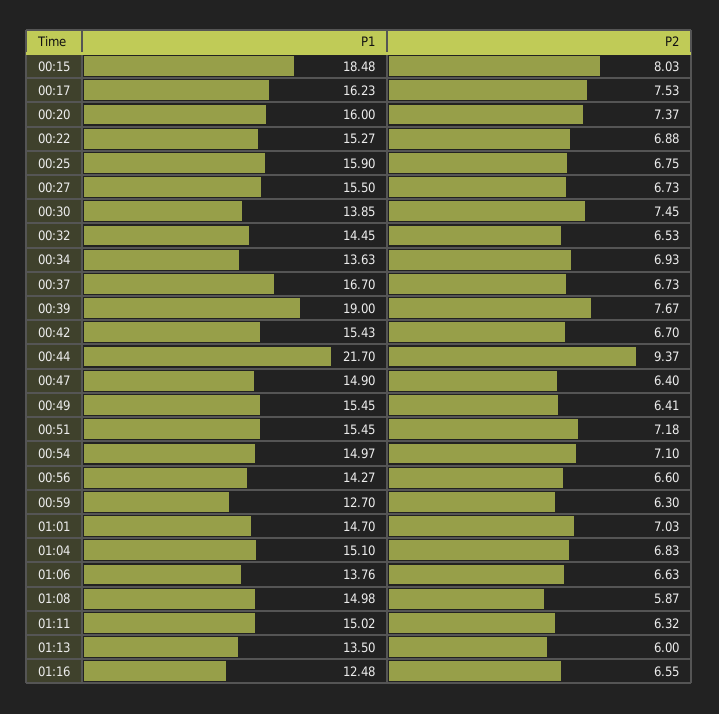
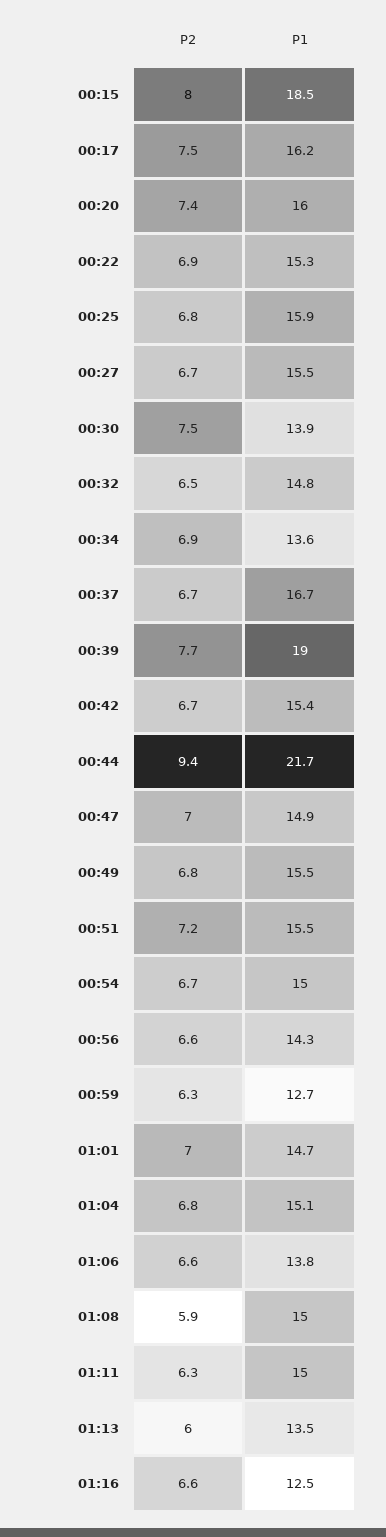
  {
    "P1": {
      "00:15": 18.48,
      "00:17": 16.23,
      "00:20": 16,
      "00:22": 15.27,
      "00:25": 15.9,
      "00:27": 15.5,
      "00:30": 13.85,
-     "00:32": 14.45,
+     "00:32": 14.8,
      "00:34": 13.63,
      "00:37": 16.7,
      "00:39": 19,
      "00:42": 15.43,
      "00:44": 21.7,
      "00:47": 14.9,
      "00:49": 15.45,
      "00:51": 15.45,
      "00:54": 14.97,
      "00:56": 14.27,
      "00:59": 12.7,
      "01:01": 14.7,
      "01:04": 15.1,
      "01:06": 13.76,
      "01:08": 14.98,
      "01:11": 15.02,
      "01:13": 13.5,
      "01:16": 12.48
    },
    "P2": {
      "00:15": 8.03,
      "00:17": 7.53,
      "00:20": 7.37,
      "00:22": 6.88,
      "00:25": 6.75,
      "00:27": 6.73,
      "00:30": 7.45,
      "00:32": 6.53,
      "00:34": 6.93,
      "00:37": 6.73,
      "00:39": 7.67,
      "00:42": 6.7,
      "00:44": 9.37,
-     "00:47": 6.4,
+     "00:47": 7,
-     "00:49": 6.41,
+     "00:49": 6.8,
      "00:51": 7.18,
-     "00:54": 7.1,
+     "00:54": 6.7,
      "00:56": 6.6,
      "00:59": 6.3,
      "01:01": 7.03,
      "01:04": 6.83,
      "01:06": 6.63,
      "01:08": 5.87,
      "01:11": 6.32,
      "01:13": 6,
      "01:16": 6.55
    }
  }

